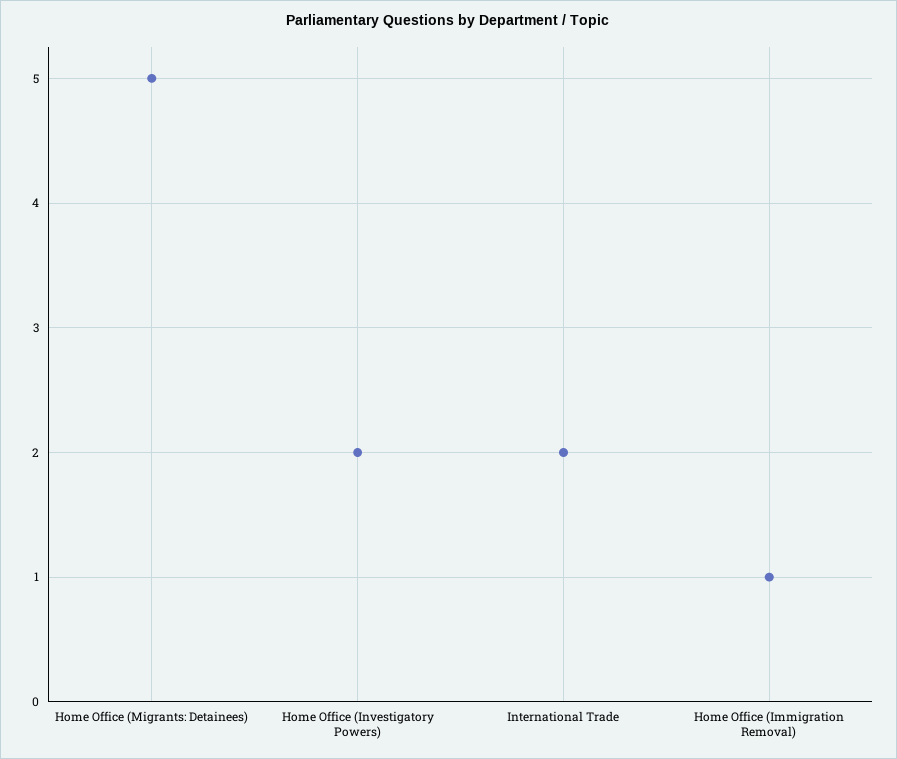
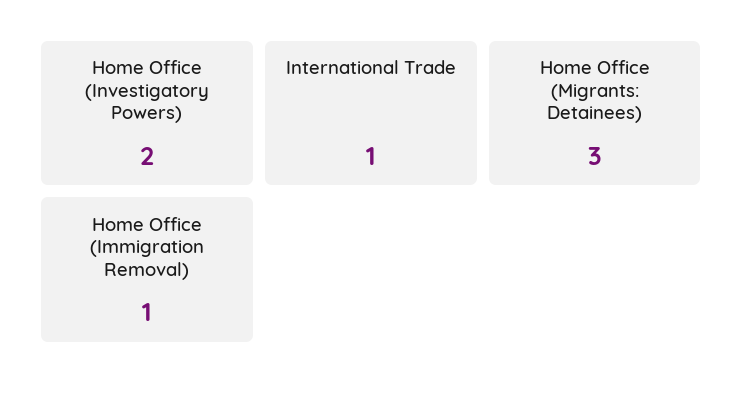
  {
-   "Home Office (Migrants: Detainees)": 5,
+   "Home Office (Migrants: Detainees)": 3,
    "Home Office (Investigatory Powers)": 2,
-   "International Trade": 2,
+   "International Trade": 1,
    "Home Office (Immigration Removal)": 1
  }

